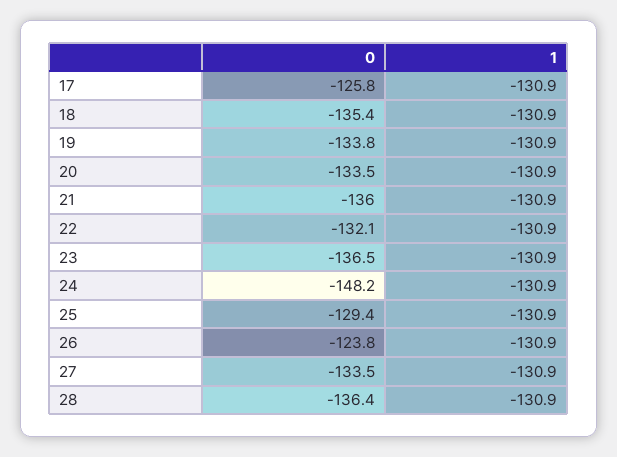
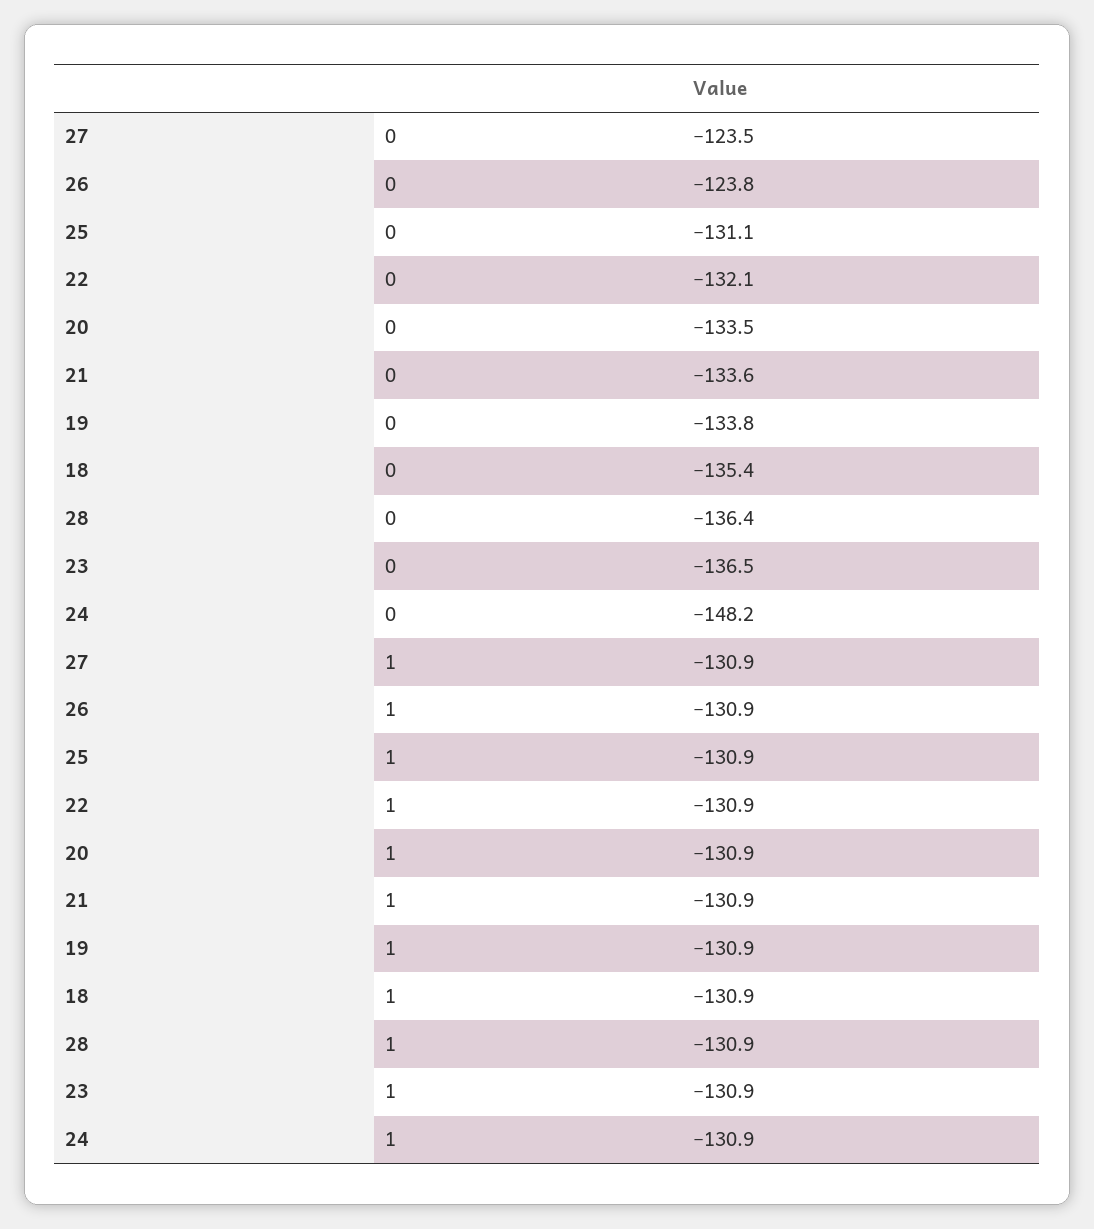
  {
    "0": {
-     "17": -125.8,
      "18": -135.4,
      "19": -133.8,
      "20": -133.5,
-     "21": -136,
+     "21": -133.6,
      "22": -132.1,
      "23": -136.5,
      "24": -148.2,
-     "25": -129.4,
+     "25": -131.1,
      "26": -123.8,
-     "27": -133.5,
+     "27": -123.5,
      "28": -136.4
    },
    "1": {
-     "17": -130.9,
      "18": -130.9,
      "19": -130.9,
      "20": -130.9,
      "21": -130.9,
      "22": -130.9,
      "23": -130.9,
      "24": -130.9,
      "25": -130.9,
      "26": -130.9,
      "27": -130.9,
      "28": -130.9
    }
  }

